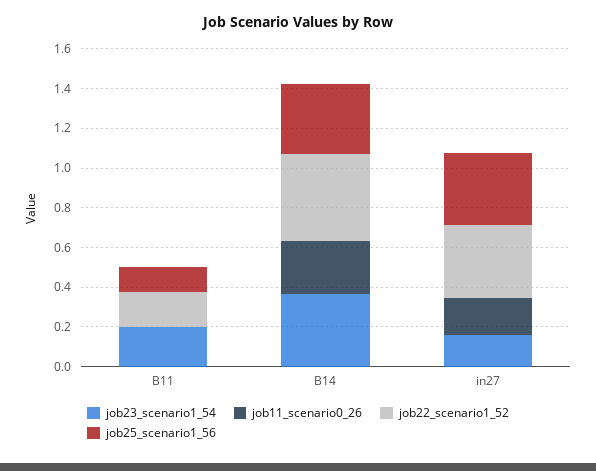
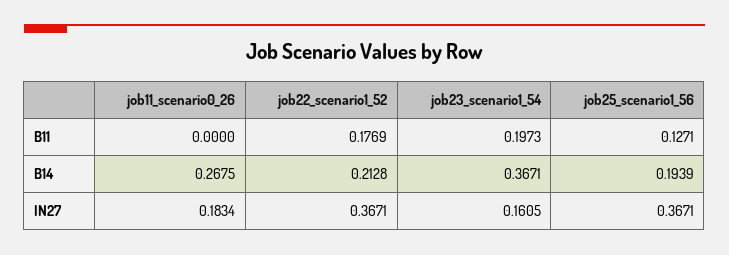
  {
    "job23_scenario1_54": {
      "B11": 0.1973,
      "B14": 0.3671,
      "in27": 0.1605
    },
    "job11_scenario0_26": {
      "B11": 0,
      "B14": 0.2675,
      "in27": 0.1834
    },
    "job22_scenario1_52": {
      "B11": 0.1769,
-     "B14": 0.45,
+     "B14": 0.2128,
      "in27": 0.3671
    },
    "job25_scenario1_56": {
      "B11": 0.1271,
-     "B14": 0.35,
+     "B14": 0.1939,
      "in27": 0.3671
    }
  }

